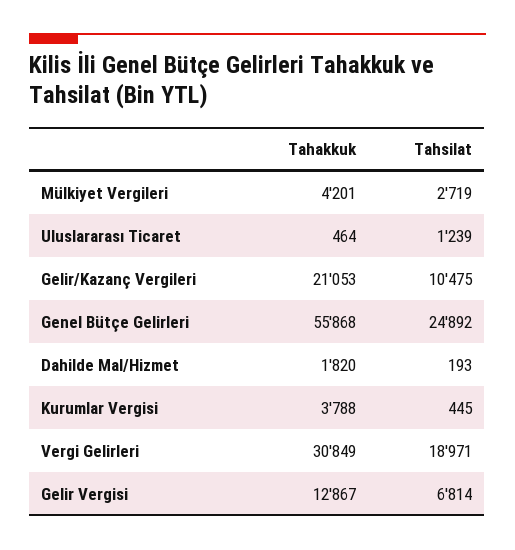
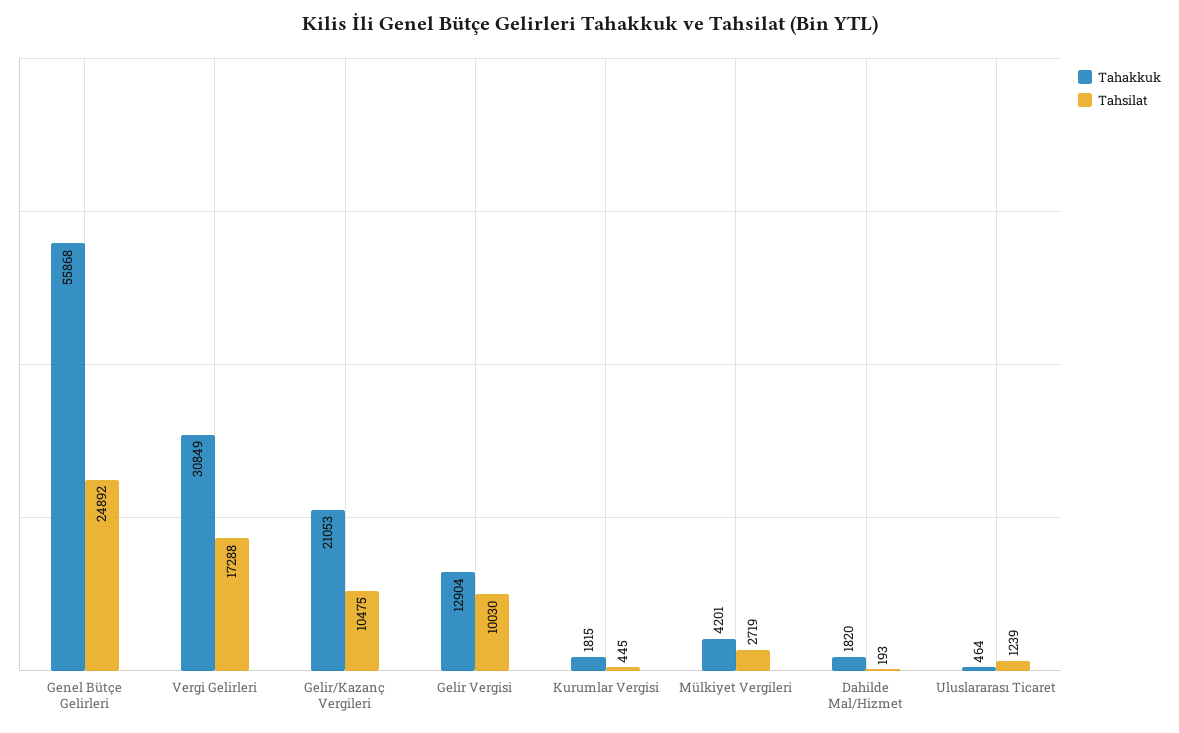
  {
    "Tahakkuk": {
      "Mülkiyet Vergileri": 4201,
      "Uluslararası Ticaret": 464,
      "Gelir/Kazanç Vergileri": 21053,
      "Genel Bütçe Gelirleri": 55868,
      "Dahilde Mal/Hizmet": 1820,
-     "Kurumlar Vergisi": 3788,
+     "Kurumlar Vergisi": 1815,
      "Vergi Gelirleri": 30849,
-     "Gelir Vergisi": 12867
+     "Gelir Vergisi": 12904
    },
    "Tahsilat": {
      "Mülkiyet Vergileri": 2719,
      "Uluslararası Ticaret": 1239,
      "Gelir/Kazanç Vergileri": 10475,
      "Genel Bütçe Gelirleri": 24892,
      "Dahilde Mal/Hizmet": 193,
      "Kurumlar Vergisi": 445,
-     "Vergi Gelirleri": 18971,
+     "Vergi Gelirleri": 17288,
-     "Gelir Vergisi": 6814
+     "Gelir Vergisi": 10030
    }
  }

